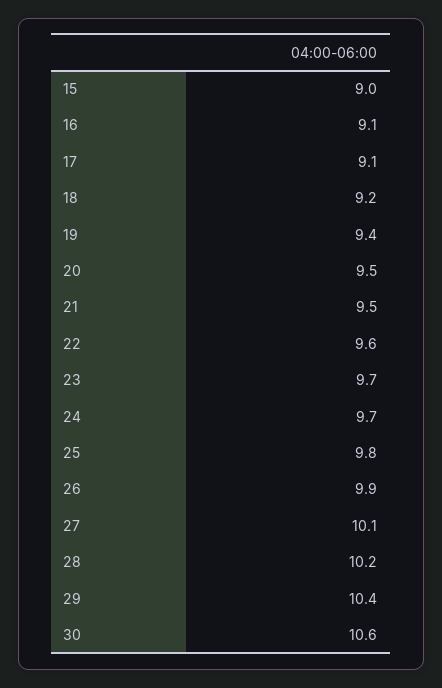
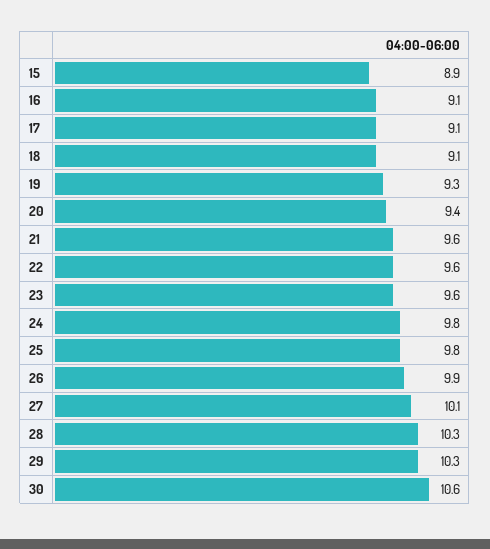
  {
-   "15": 9,
+   "15": 8.9,
    "16": 9.1,
    "17": 9.1,
-   "18": 9.2,
+   "18": 9.1,
-   "19": 9.4,
+   "19": 9.3,
-   "20": 9.5,
+   "20": 9.4,
-   "21": 9.5,
+   "21": 9.6,
    "22": 9.6,
-   "23": 9.7,
+   "23": 9.6,
-   "24": 9.7,
+   "24": 9.8,
    "25": 9.8,
    "26": 9.9,
    "27": 10.1,
-   "28": 10.2,
+   "28": 10.3,
-   "29": 10.4,
+   "29": 10.3,
    "30": 10.6
  }

